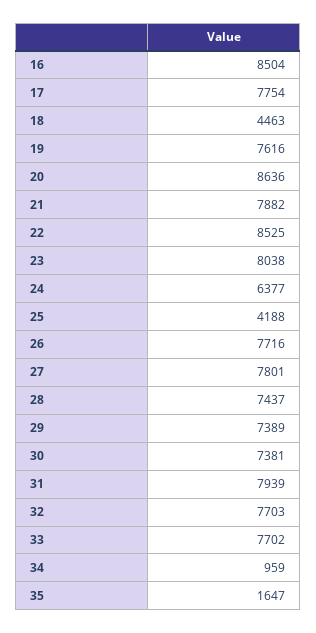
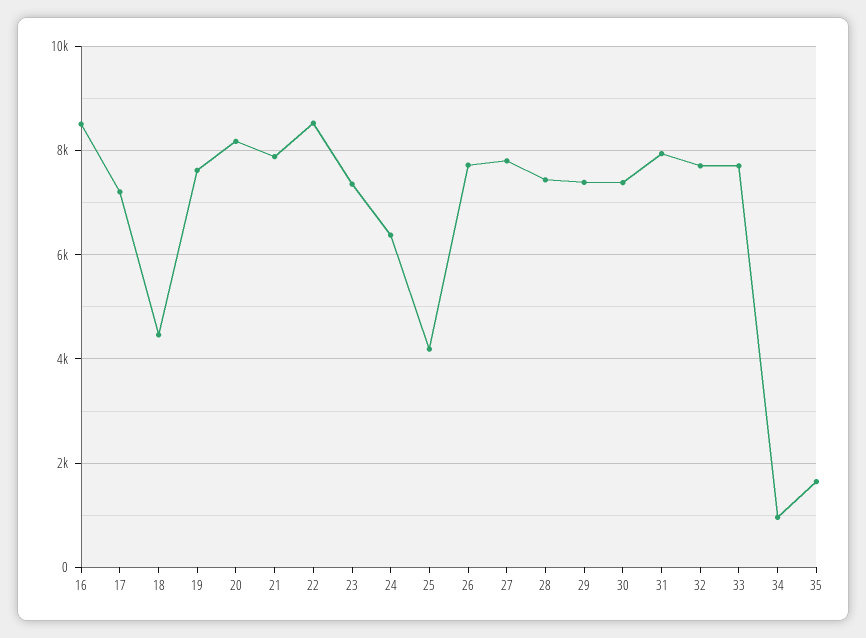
  {
    "16": 8504,
-   "17": 7754,
+   "17": 7200,
    "18": 4463,
    "19": 7616,
-   "20": 8636,
+   "20": 8200,
    "21": 7882,
    "22": 8525,
-   "23": 8038,
+   "23": 7400,
    "24": 6377,
    "25": 4188,
    "26": 7716,
    "27": 7801,
    "28": 7437,
    "29": 7389,
    "30": 7381,
    "31": 7939,
    "32": 7703,
    "33": 7702,
    "34": 959,
    "35": 1647
  }

